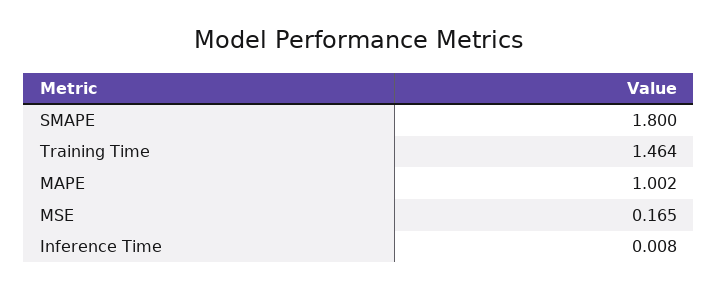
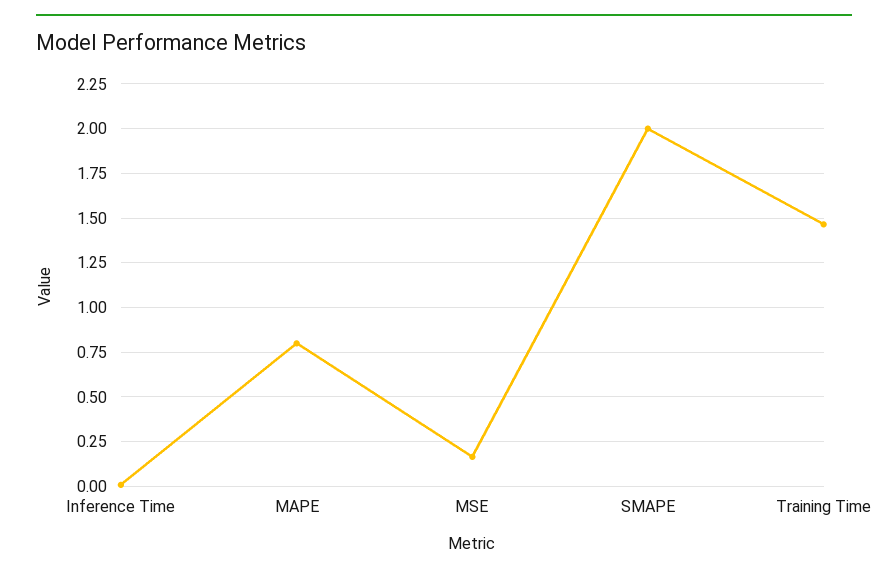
  {
-   "SMAPE": 1.8,
+   "SMAPE": 2,
    "Training Time": 1.464,
-   "MAPE": 1.002,
+   "MAPE": 0.8,
    "MSE": 0.165,
    "Inference Time": 0.008
  }

